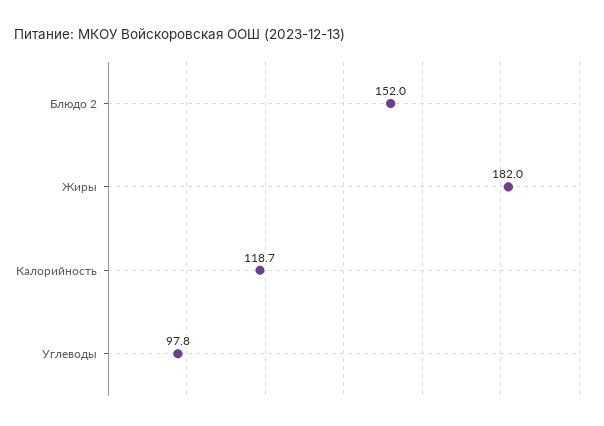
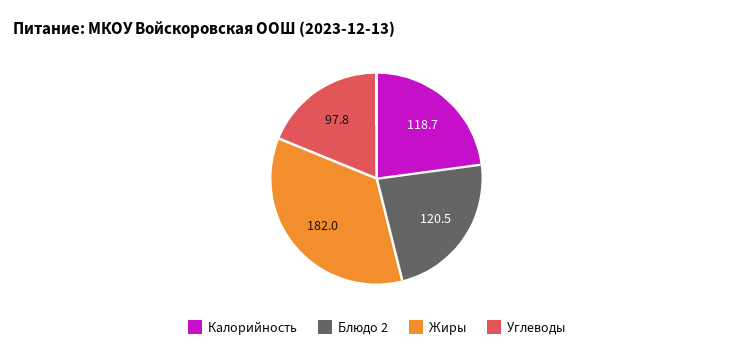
  {
-   "Блюдо 2": 152,
+   "Блюдо 2": 120.5,
    "Жиры": 182,
    "Калорийность": 118.7,
    "Углеводы": 97.8
  }

